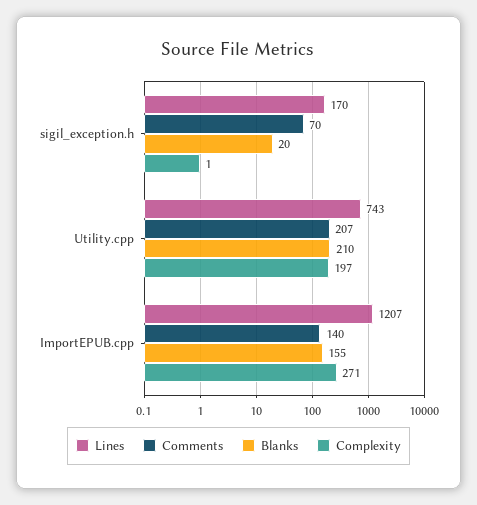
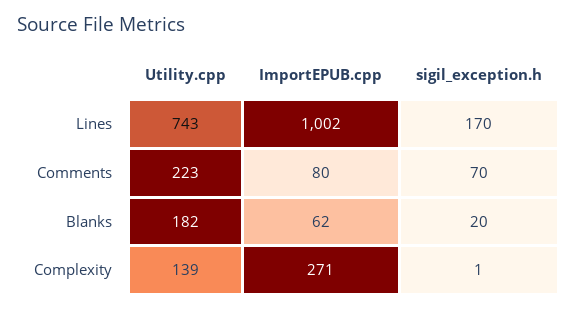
  {
    "Lines": {
      "sigil_exception.h": 170,
      "Utility.cpp": 743,
-     "ImportEPUB.cpp": 1207
+     "ImportEPUB.cpp": 1002
    },
    "Comments": {
      "sigil_exception.h": 70,
-     "Utility.cpp": 207,
+     "Utility.cpp": 223,
-     "ImportEPUB.cpp": 140
+     "ImportEPUB.cpp": 80
    },
    "Blanks": {
      "sigil_exception.h": 20,
-     "Utility.cpp": 210,
+     "Utility.cpp": 182,
-     "ImportEPUB.cpp": 155
+     "ImportEPUB.cpp": 62
    },
    "Complexity": {
      "sigil_exception.h": 1,
-     "Utility.cpp": 197,
+     "Utility.cpp": 139,
      "ImportEPUB.cpp": 271
    }
  }

